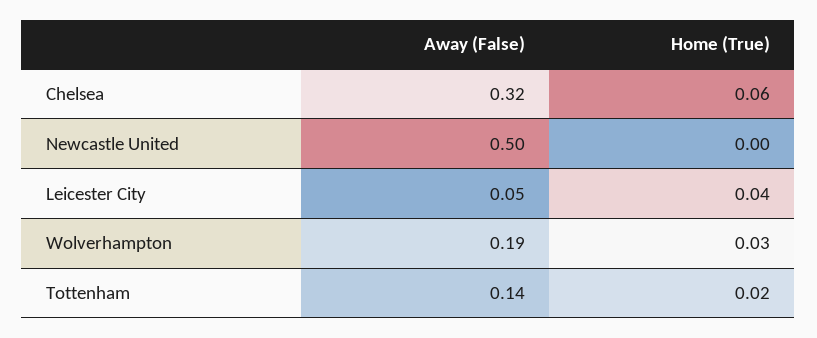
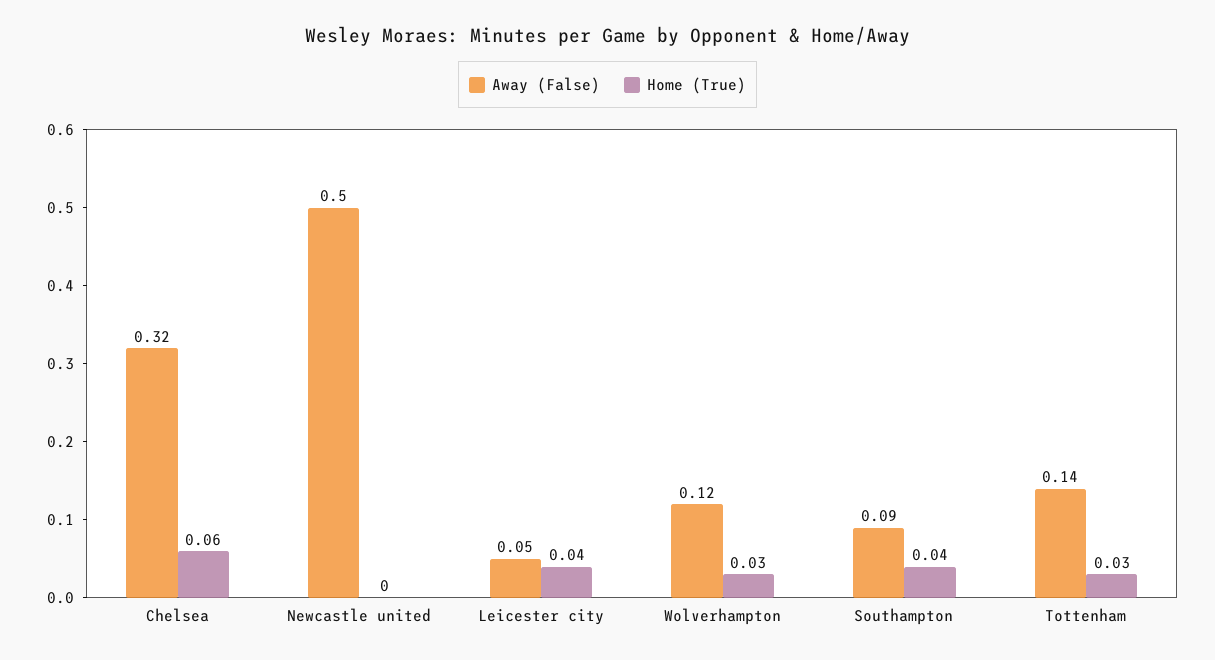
  {
    "Away (False)": {
      "Chelsea": 0.32,
      "Newcastle United": 0.5,
      "Leicester City": 0.05,
-     "Wolverhampton": 0.19,
+     "Wolverhampton": 0.12,
-     "Tottenham": 0.14
+     "Tottenham": 0.14,
+     "Southampton": 0.09
    },
    "Home (True)": {
      "Chelsea": 0.06,
      "Newcastle United": 0,
      "Leicester City": 0.04,
      "Wolverhampton": 0.03,
-     "Tottenham": 0.02
+     "Tottenham": 0.03,
+     "Southampton": 0.04
    }
  }

